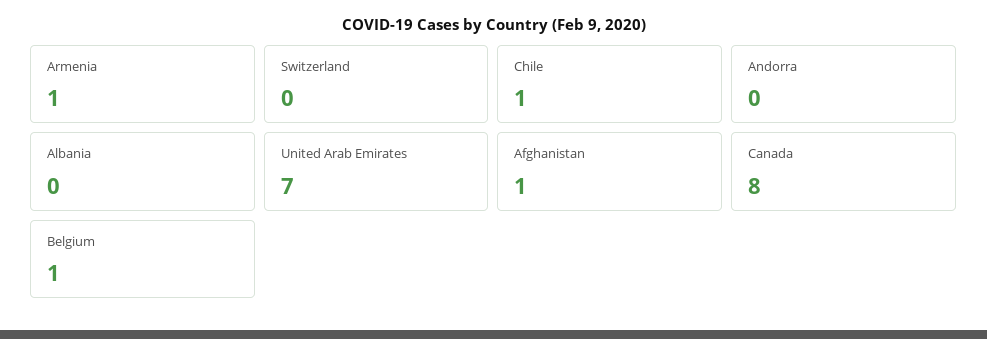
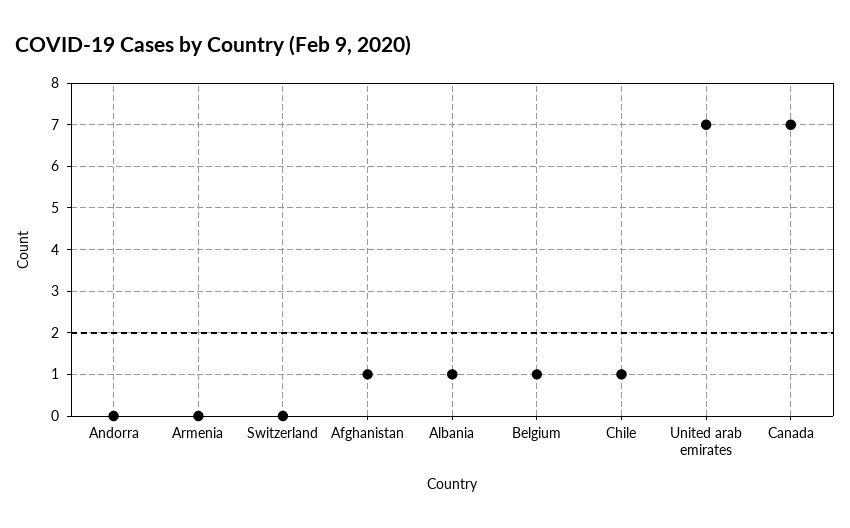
  {
-   "Armenia": 1,
+   "Armenia": 0,
    "Switzerland": 0,
    "Chile": 1,
    "Andorra": 0,
-   "Albania": 0,
+   "Albania": 1,
    "United Arab Emirates": 7,
    "Afghanistan": 1,
-   "Canada": 8,
+   "Canada": 7,
    "Belgium": 1
  }

